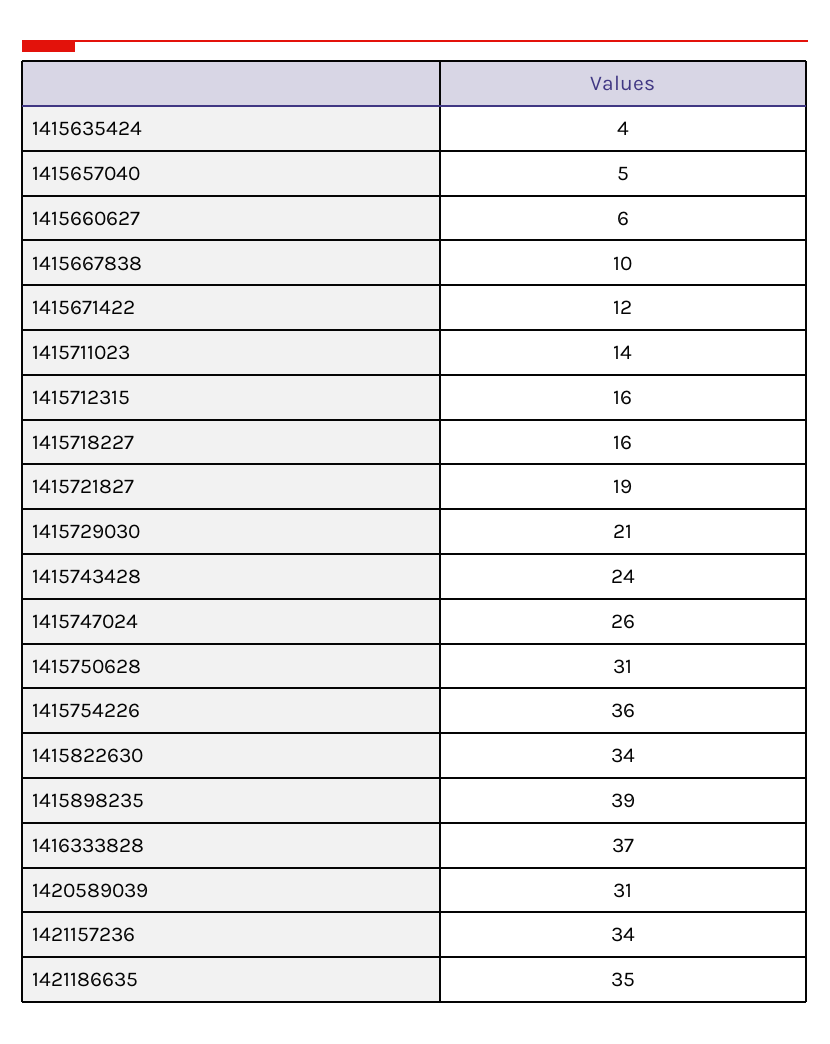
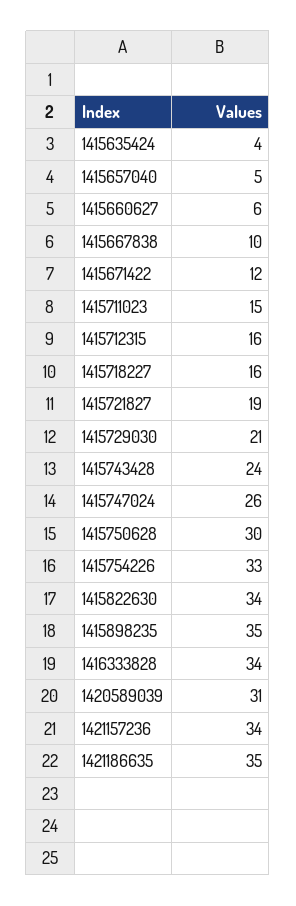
  {
    "1415635424": 4,
    "1415657040": 5,
    "1415660627": 6,
    "1415667838": 10,
    "1415671422": 12,
-   "1415711023": 14,
+   "1415711023": 15,
    "1415712315": 16,
    "1415718227": 16,
    "1415721827": 19,
    "1415729030": 21,
    "1415743428": 24,
    "1415747024": 26,
-   "1415750628": 31,
+   "1415750628": 30,
-   "1415754226": 36,
+   "1415754226": 33,
    "1415822630": 34,
-   "1415898235": 39,
+   "1415898235": 35,
-   "1416333828": 37,
+   "1416333828": 34,
    "1420589039": 31,
    "1421157236": 34,
    "1421186635": 35
  }

